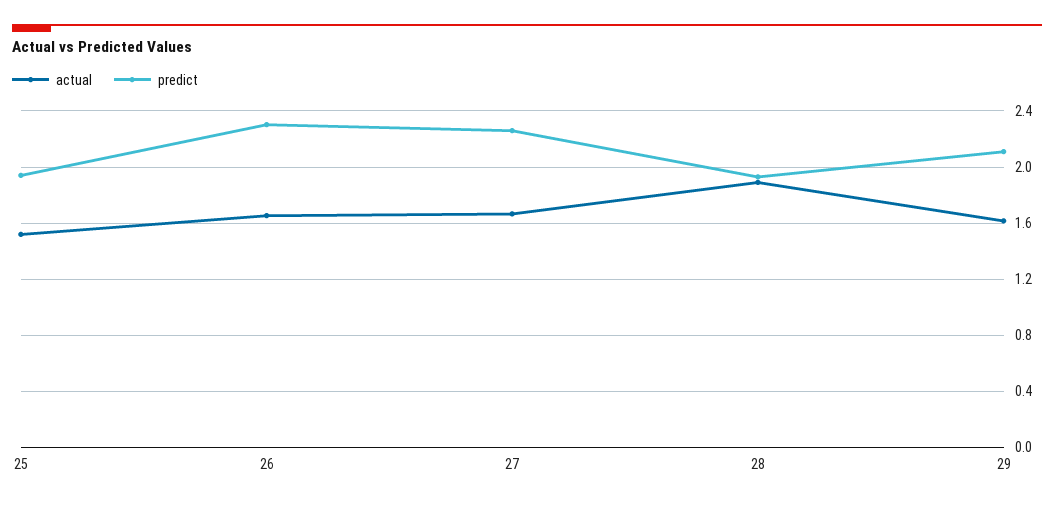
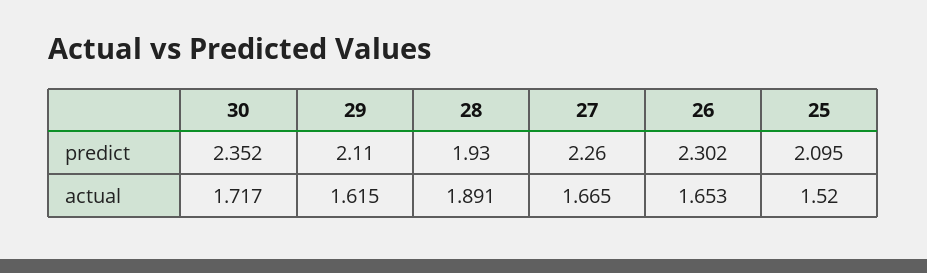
  {
    "actual": {
      "25": 1.52,
      "26": 1.653,
      "27": 1.665,
      "28": 1.891,
-     "29": 1.615
+     "29": 1.615,
+     "30": 1.717
    },
    "predict": {
-     "25": 1.95,
+     "25": 2.095,
      "26": 2.302,
      "27": 2.26,
      "28": 1.93,
-     "29": 2.11
+     "29": 2.11,
+     "30": 2.352
    }
  }

